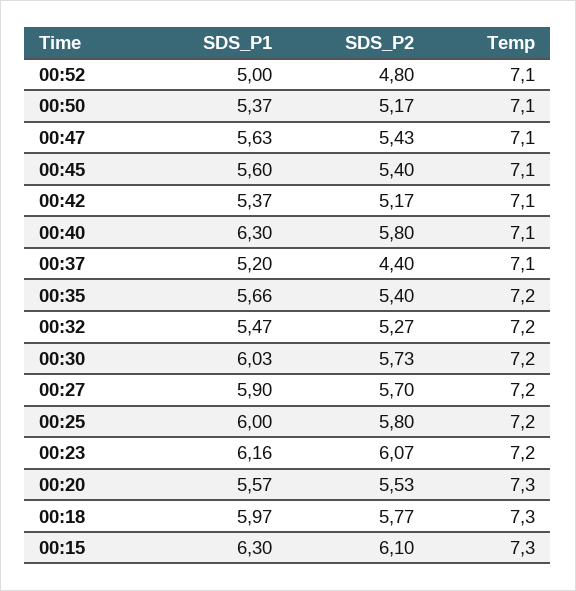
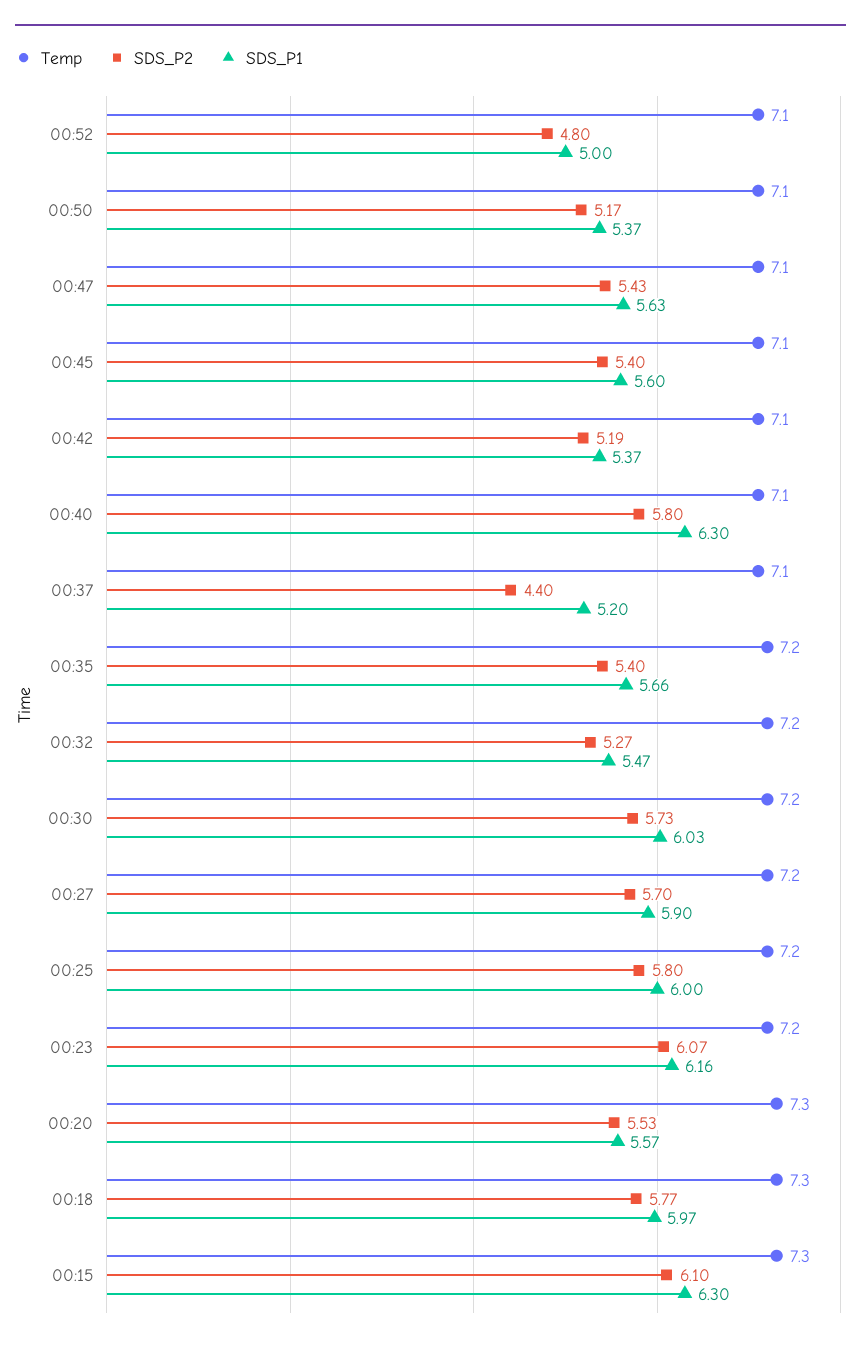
  {
    "SDS_P1": {
      "00:52": 5,
      "00:50": 5.37,
      "00:47": 5.63,
      "00:45": 5.6,
      "00:42": 5.37,
      "00:40": 6.3,
      "00:37": 5.2,
      "00:35": 5.66,
      "00:32": 5.47,
      "00:30": 6.03,
      "00:27": 5.9,
      "00:25": 6,
      "00:23": 6.16,
      "00:20": 5.57,
      "00:18": 5.97,
      "00:15": 6.3
    },
    "SDS_P2": {
      "00:52": 4.8,
      "00:50": 5.17,
      "00:47": 5.43,
      "00:45": 5.4,
-     "00:42": 5.17,
+     "00:42": 5.19,
      "00:40": 5.8,
      "00:37": 4.4,
      "00:35": 5.4,
      "00:32": 5.27,
      "00:30": 5.73,
      "00:27": 5.7,
      "00:25": 5.8,
      "00:23": 6.07,
      "00:20": 5.53,
      "00:18": 5.77,
      "00:15": 6.1
    },
    "Temp": {
      "00:52": 7.1,
      "00:50": 7.1,
      "00:47": 7.1,
      "00:45": 7.1,
      "00:42": 7.1,
      "00:40": 7.1,
      "00:37": 7.1,
      "00:35": 7.2,
      "00:32": 7.2,
      "00:30": 7.2,
      "00:27": 7.2,
      "00:25": 7.2,
      "00:23": 7.2,
      "00:20": 7.3,
      "00:18": 7.3,
      "00:15": 7.3
    }
  }

